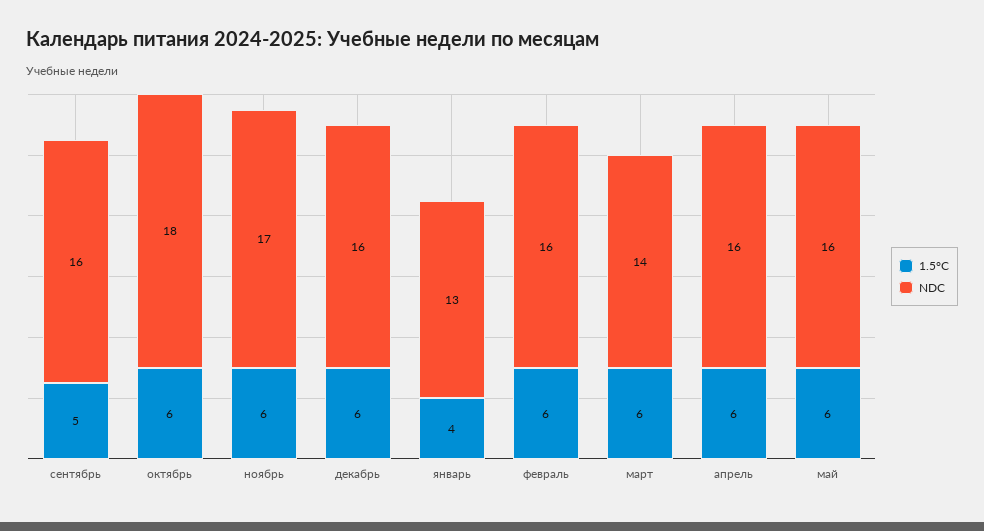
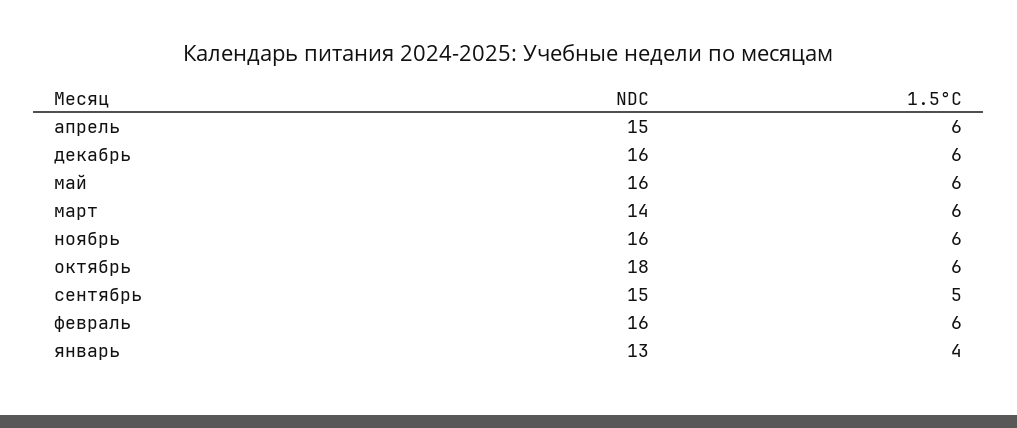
  {
    "1.5°C": {
      "сентябрь": 5,
      "октябрь": 6,
      "ноябрь": 6,
      "декабрь": 6,
      "январь": 4,
      "февраль": 6,
      "март": 6,
      "апрель": 6,
      "май": 6
    },
    "NDC": {
-     "сентябрь": 16,
+     "сентябрь": 15,
      "октябрь": 18,
-     "ноябрь": 17,
+     "ноябрь": 16,
      "декабрь": 16,
      "январь": 13,
      "февраль": 16,
      "март": 14,
-     "апрель": 16,
+     "апрель": 15,
      "май": 16
    }
  }

